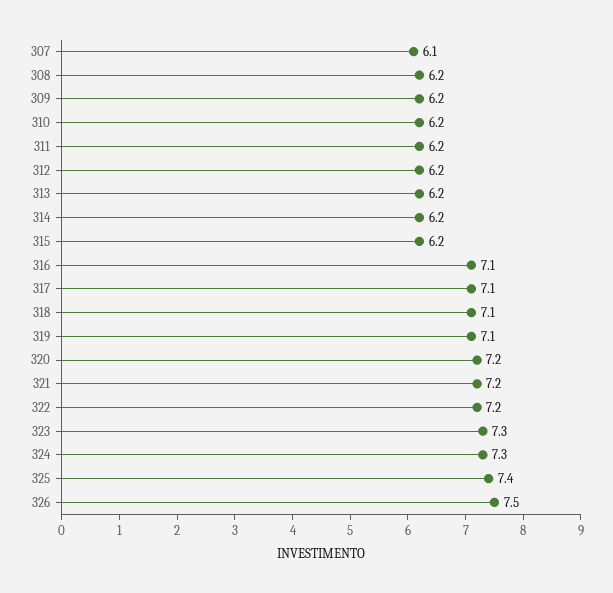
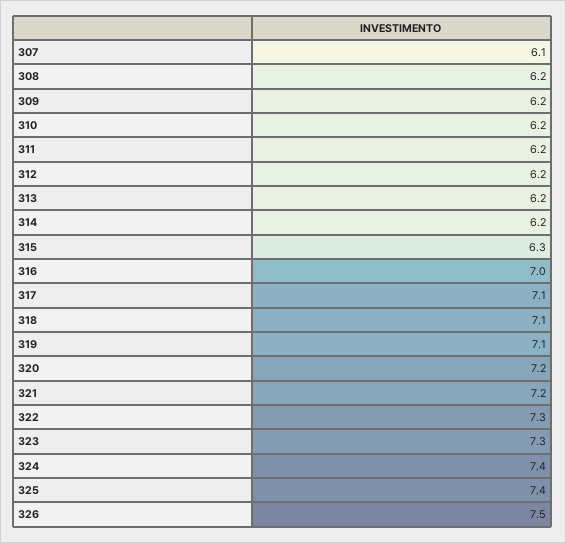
  {
    "307": 6.1,
    "308": 6.2,
    "309": 6.2,
    "310": 6.2,
    "311": 6.2,
    "312": 6.2,
    "313": 6.2,
    "314": 6.2,
-   "315": 6.2,
+   "315": 6.3,
-   "316": 7.1,
+   "316": 7,
    "317": 7.1,
    "318": 7.1,
    "319": 7.1,
    "320": 7.2,
    "321": 7.2,
-   "322": 7.2,
+   "322": 7.3,
    "323": 7.3,
-   "324": 7.3,
+   "324": 7.4,
    "325": 7.4,
    "326": 7.5
  }

